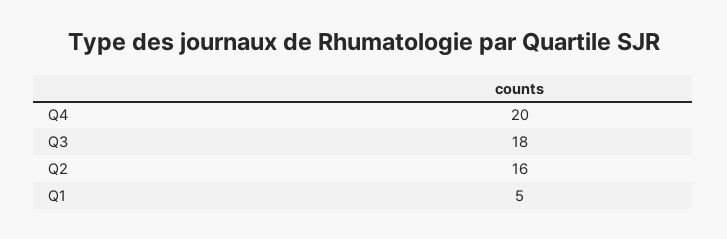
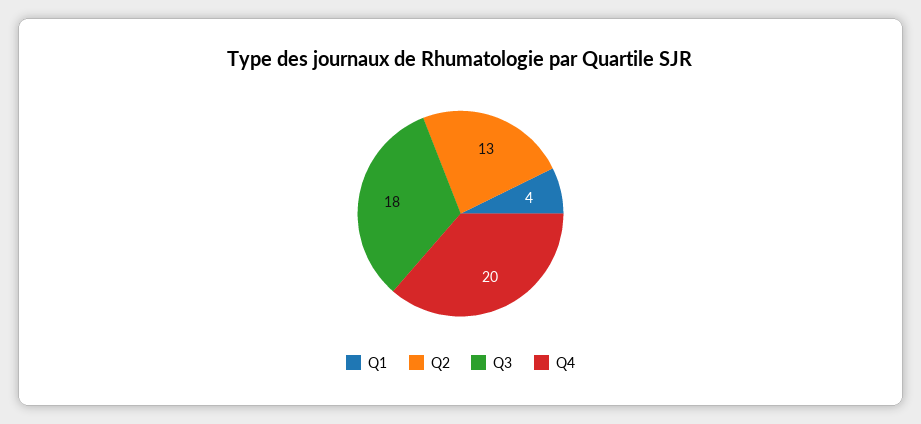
  {
    "Q4": 20,
    "Q3": 18,
-   "Q2": 16,
+   "Q2": 13,
-   "Q1": 5
+   "Q1": 4
  }

